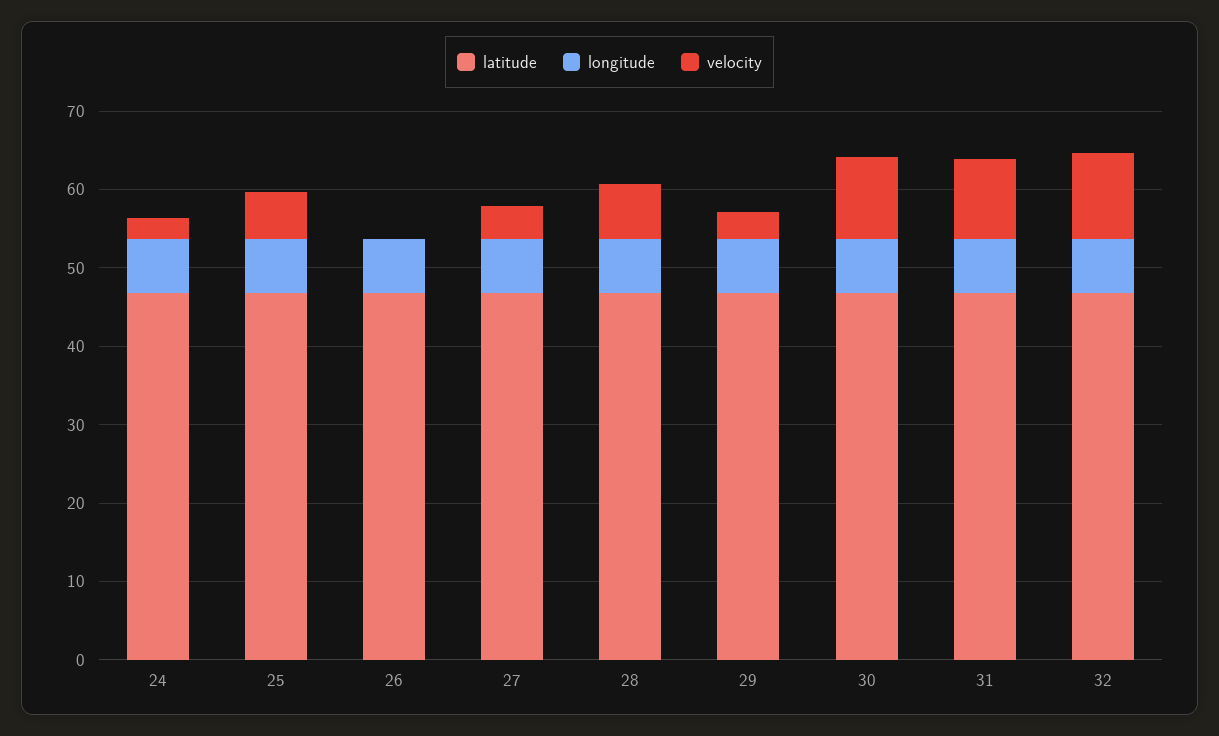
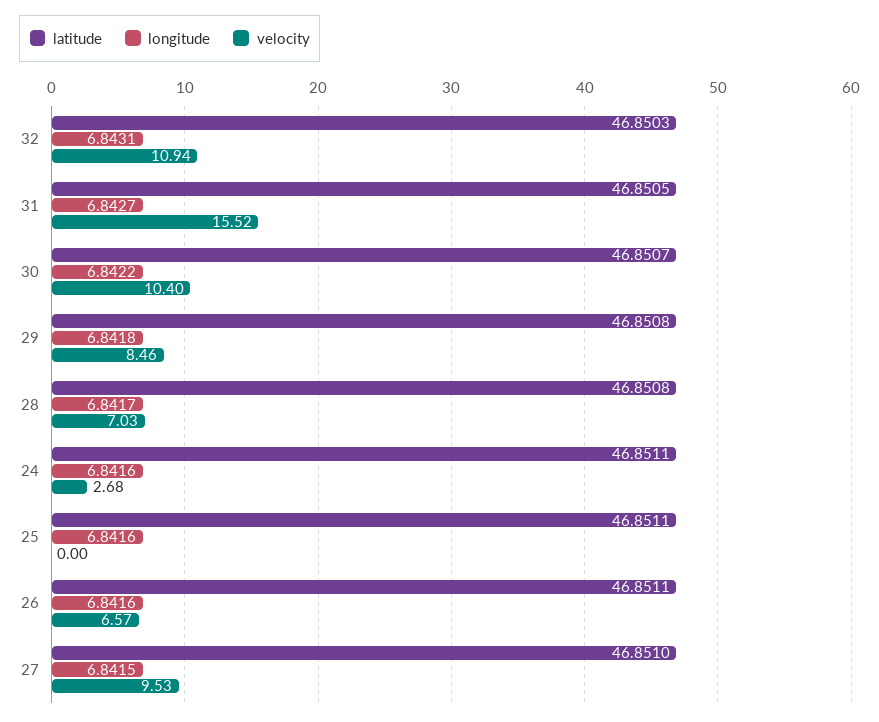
  {
    "latitude": {
      "24": 46.8511,
      "25": 46.8511,
      "26": 46.8511,
      "27": 46.851,
      "28": 46.8508,
      "29": 46.8508,
      "30": 46.8507,
      "31": 46.8505,
      "32": 46.8503
    },
    "longitude": {
      "24": 6.8416,
      "25": 6.8416,
      "26": 6.8416,
      "27": 6.8415,
      "28": 6.8417,
      "29": 6.8418,
      "30": 6.8422,
      "31": 6.8427,
      "32": 6.8431
    },
    "velocity": {
      "24": 2.68,
-     "25": 6,
+     "25": 0,
-     "26": 0,
+     "26": 6.57,
-     "27": 4,
+     "27": 9.53,
      "28": 7.03,
-     "29": 4,
+     "29": 8.46,
      "30": 10.4,
-     "31": 10,
+     "31": 15.52,
      "32": 10.94
    }
  }

